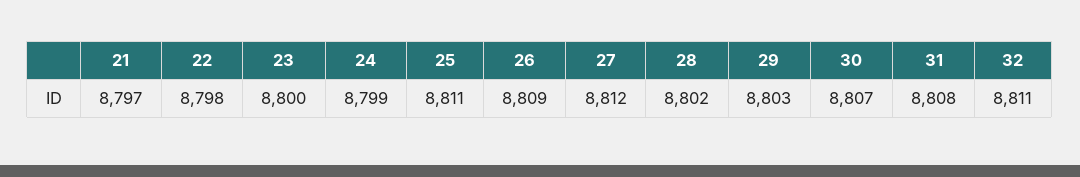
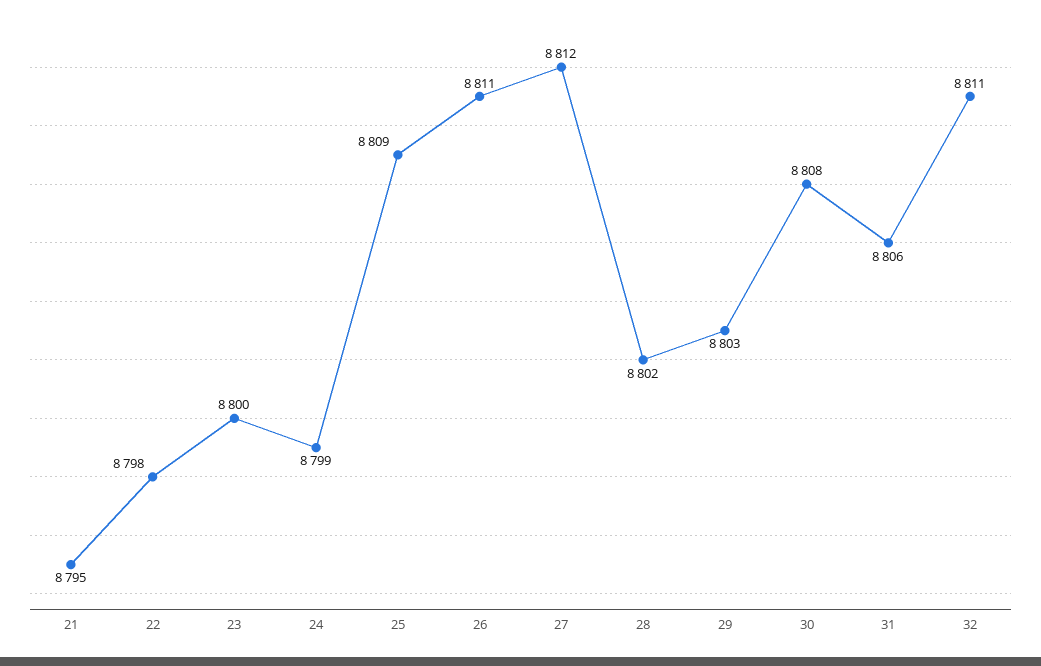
  {
-   "21": 8797,
+   "21": 8795,
    "22": 8798,
    "23": 8800,
    "24": 8799,
-   "25": 8811,
+   "25": 8809,
-   "26": 8809,
+   "26": 8811,
    "27": 8812,
    "28": 8802,
    "29": 8803,
-   "30": 8807,
+   "30": 8808,
-   "31": 8808,
+   "31": 8806,
    "32": 8811
  }

